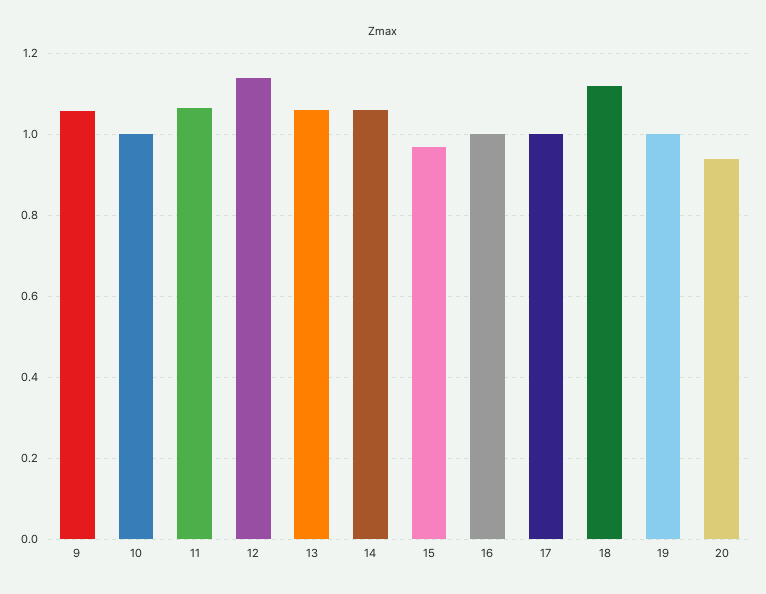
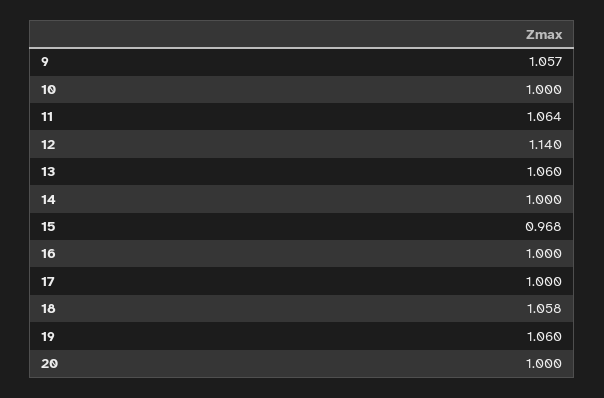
  {
    "9": 1.057,
    "10": 1,
    "11": 1.064,
    "12": 1.14,
    "13": 1.06,
-   "14": 1.06,
+   "14": 1,
    "15": 0.968,
    "16": 1,
    "17": 1,
-   "18": 1.12,
+   "18": 1.058,
-   "19": 1,
+   "19": 1.06,
-   "20": 0.94
+   "20": 1
  }

